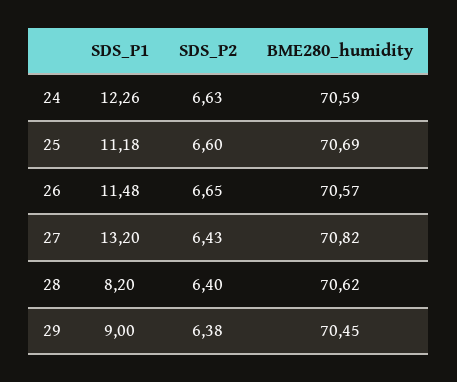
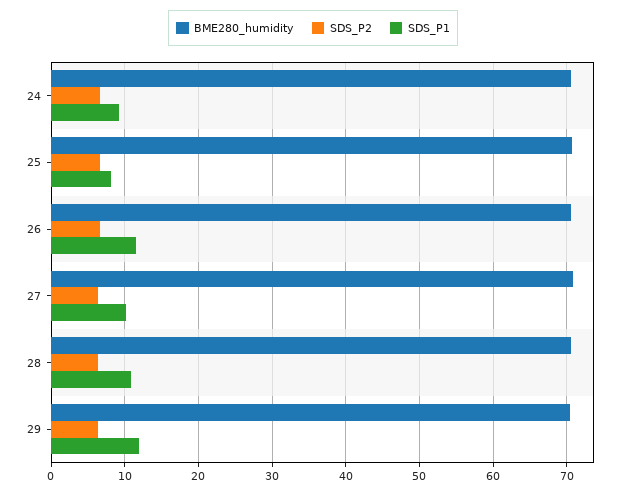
  {
    "SDS_P1": {
-     "24": 12.26,
+     "24": 9,
-     "25": 11.18,
+     "25": 8,
      "26": 11.48,
-     "27": 13.2,
+     "27": 10,
-     "28": 8.2,
+     "28": 11,
-     "29": 9
+     "29": 12
    },
    "SDS_P2": {
      "24": 6.63,
      "25": 6.6,
      "26": 6.65,
      "27": 6.43,
      "28": 6.4,
      "29": 6.38
    },
    "BME280_humidity": {
      "24": 70.59,
      "25": 70.69,
      "26": 70.57,
      "27": 70.82,
      "28": 70.62,
      "29": 70.45
    }
  }

